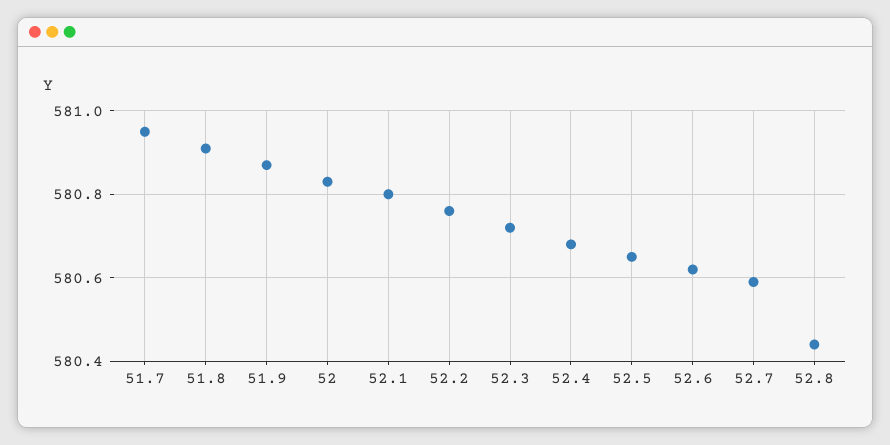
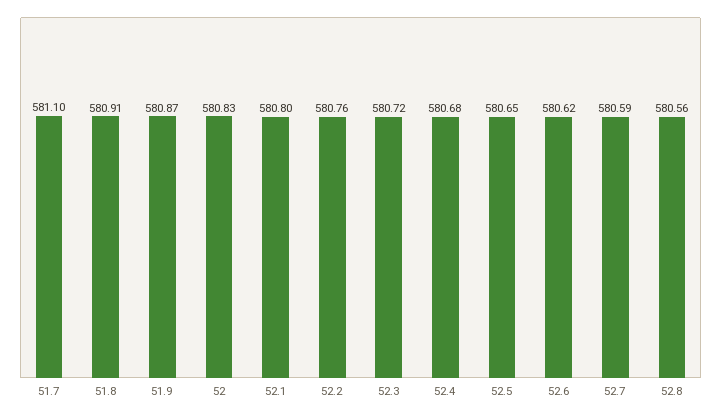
  {
-   "51.7": 580.95,
+   "51.7": 581.1,
    "51.8": 580.91,
    "51.9": 580.87,
    "52": 580.83,
    "52.1": 580.8,
    "52.2": 580.76,
    "52.3": 580.72,
    "52.4": 580.68,
    "52.5": 580.65,
    "52.6": 580.62,
    "52.7": 580.59,
-   "52.8": 580.45
+   "52.8": 580.56
  }

